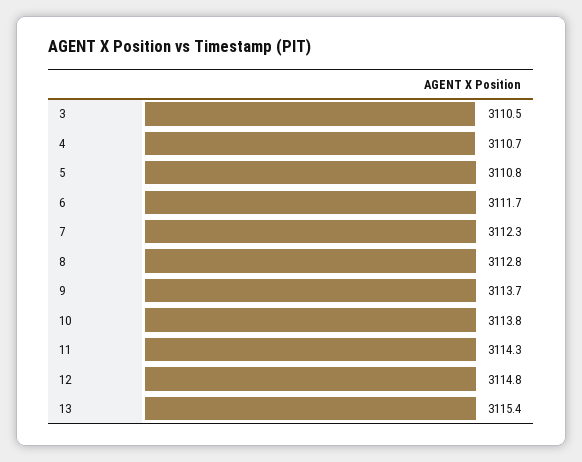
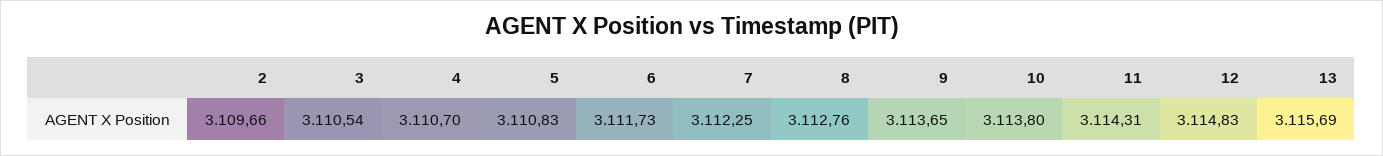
  {
    "3": 3110.54,
    "4": 3110.7,
    "5": 3110.83,
    "6": 3111.73,
    "7": 3112.25,
    "8": 3112.76,
    "9": 3113.65,
    "10": 3113.8,
    "11": 3114.31,
    "12": 3114.83,
-   "13": 3115.4
+   "13": 3115.69,
+   "2": 3109.66
  }

